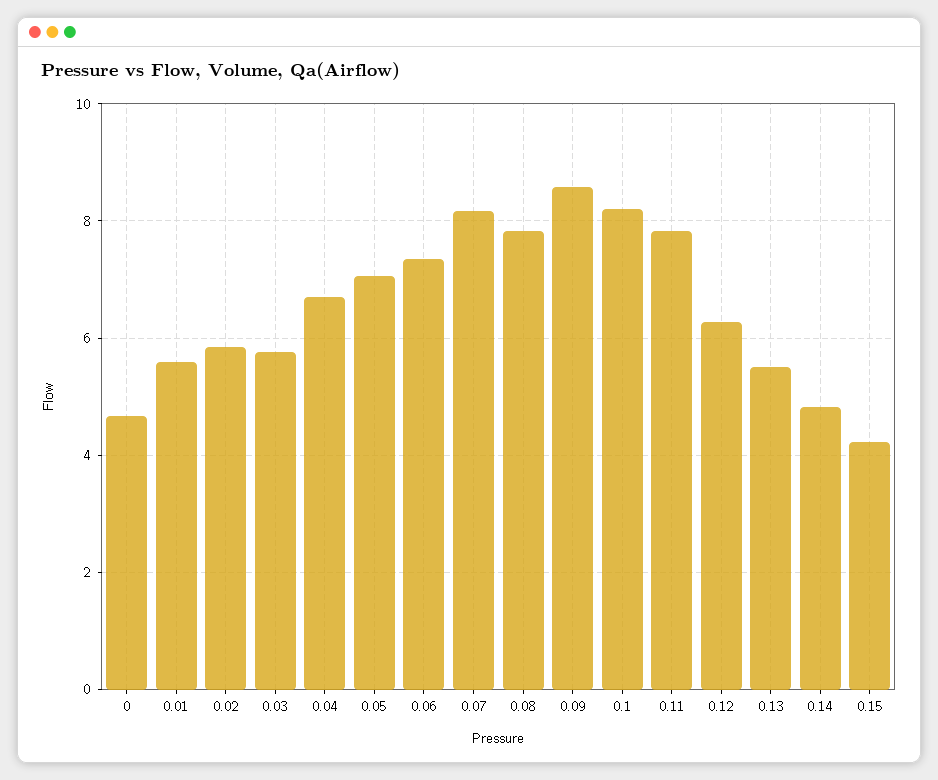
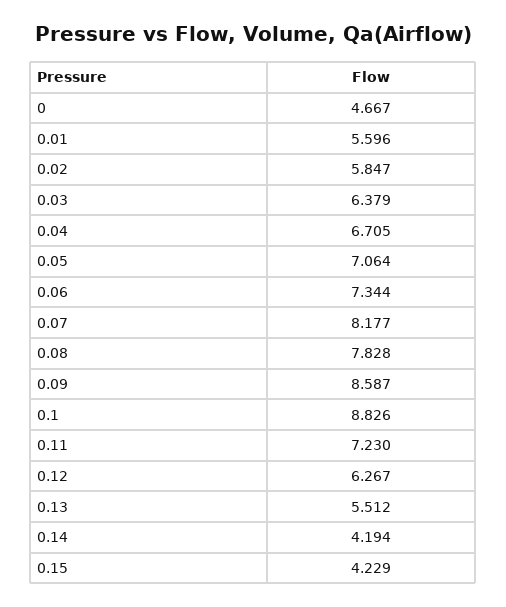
  {
    "0": 4.667,
    "0.01": 5.596,
    "0.02": 5.847,
-   "0.03": 5.8,
+   "0.03": 6.379,
    "0.04": 6.705,
    "0.05": 7.064,
    "0.06": 7.344,
    "0.07": 8.177,
    "0.08": 7.828,
    "0.09": 8.587,
-   "0.1": 8.2,
+   "0.1": 8.826,
-   "0.11": 7.8,
+   "0.11": 7.23,
    "0.12": 6.267,
    "0.13": 5.512,
-   "0.14": 4.8,
+   "0.14": 4.194,
    "0.15": 4.229
  }

